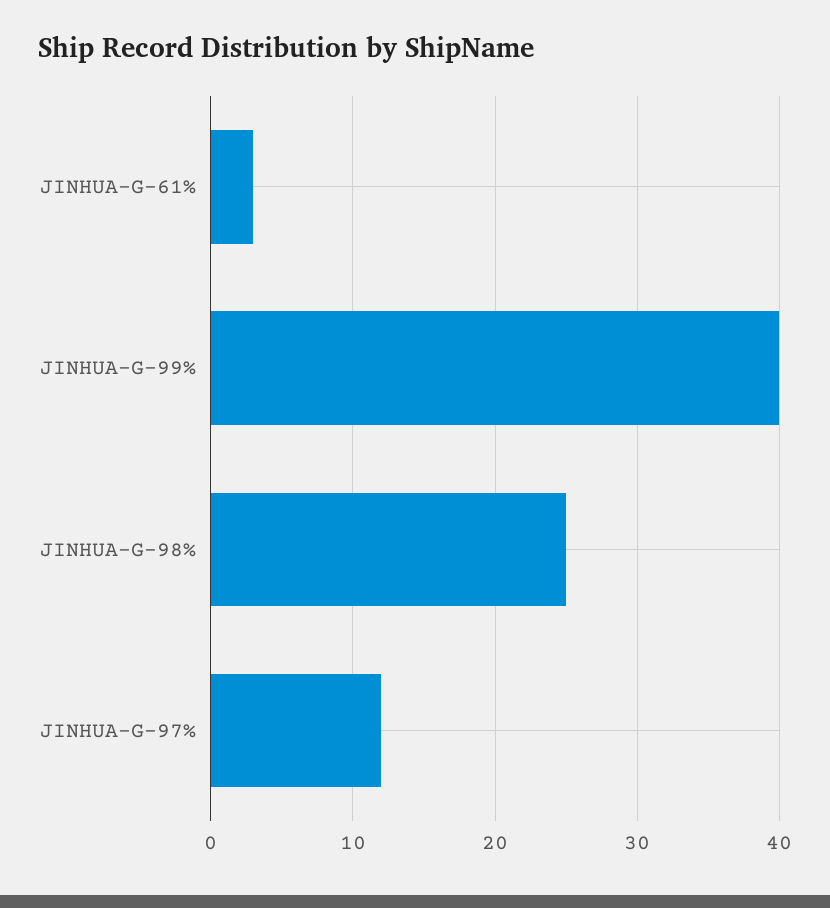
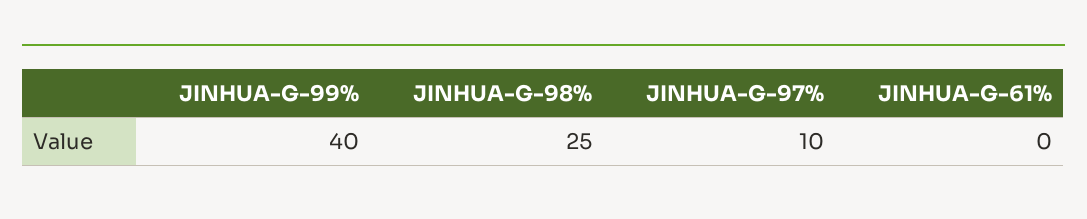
  {
-   "JINHUA-G-61%": 3,
+   "JINHUA-G-61%": 0,
    "JINHUA-G-99%": 40,
    "JINHUA-G-98%": 25,
-   "JINHUA-G-97%": 12
+   "JINHUA-G-97%": 10
  }

